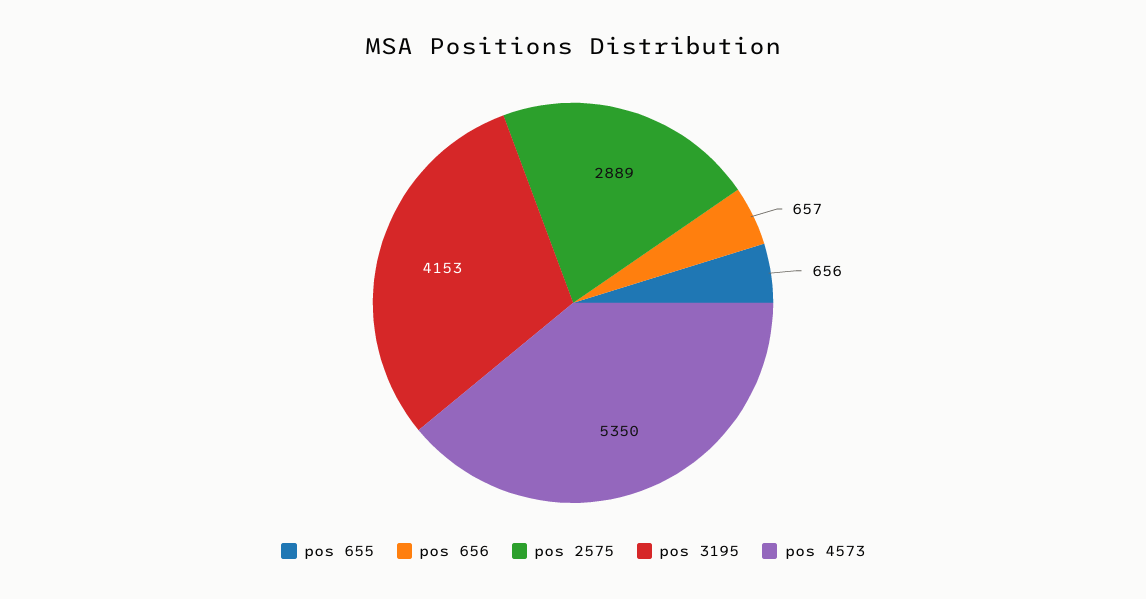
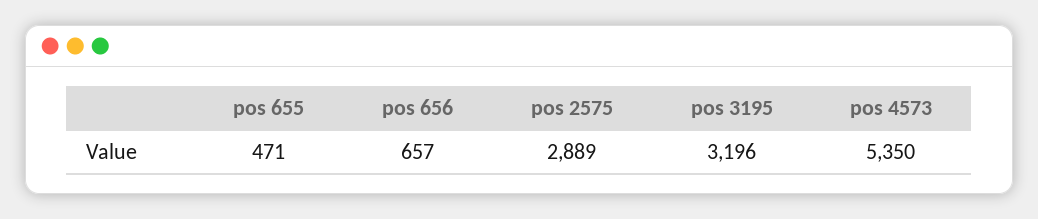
  {
-   "pos 655": 656,
+   "pos 655": 471,
    "pos 656": 657,
    "pos 2575": 2889,
-   "pos 3195": 4153,
+   "pos 3195": 3196,
    "pos 4573": 5350
  }

